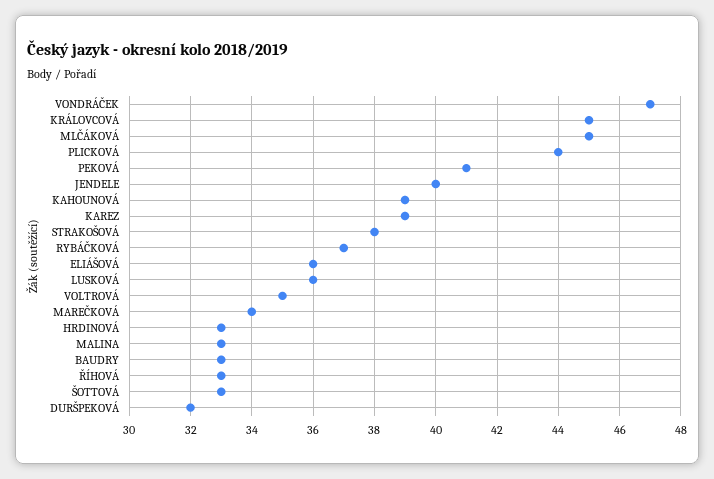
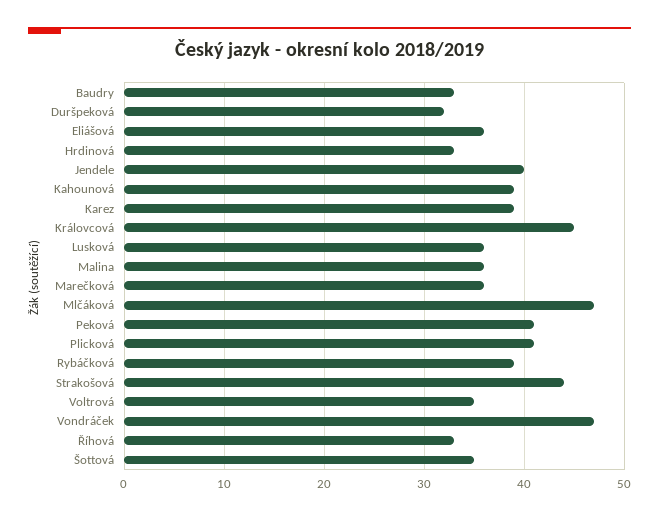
  {
    "VONDRÁČEK": 47,
    "KRÁLOVCOVÁ": 45,
-   "MLČÁKOVÁ": 45,
+   "MLČÁKOVÁ": 47,
-   "PLICKOVÁ": 44,
+   "PLICKOVÁ": 41,
    "PEKOVÁ": 41,
    "JENDELE": 40,
    "KAHOUNOVÁ": 39,
    "KAREZ": 39,
-   "STRAKOŠOVÁ": 38,
+   "STRAKOŠOVÁ": 44,
-   "RYBÁČKOVÁ": 37,
+   "RYBÁČKOVÁ": 39,
    "ELIÁŠOVÁ": 36,
    "LUSKOVÁ": 36,
    "VOLTROVÁ": 35,
-   "MAREČKOVÁ": 34,
+   "MAREČKOVÁ": 36,
    "HRDINOVÁ": 33,
-   "MALINA": 33,
+   "MALINA": 36,
    "BAUDRY": 33,
    "ŘÍHOVÁ": 33,
-   "ŠOTTOVÁ": 33,
+   "ŠOTTOVÁ": 35,
    "DURŠPEKOVÁ": 32
  }

